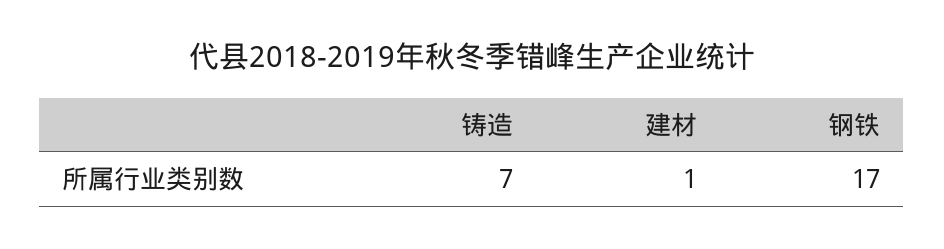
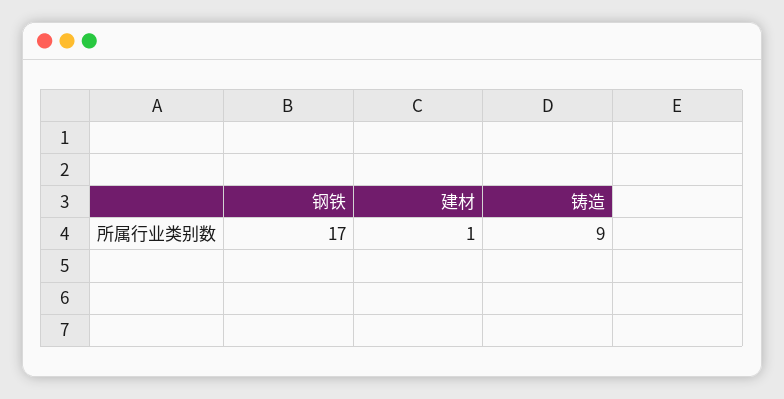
  {
-   "铸造": 7,
+   "铸造": 9,
    "建材": 1,
    "钢铁": 17
  }

